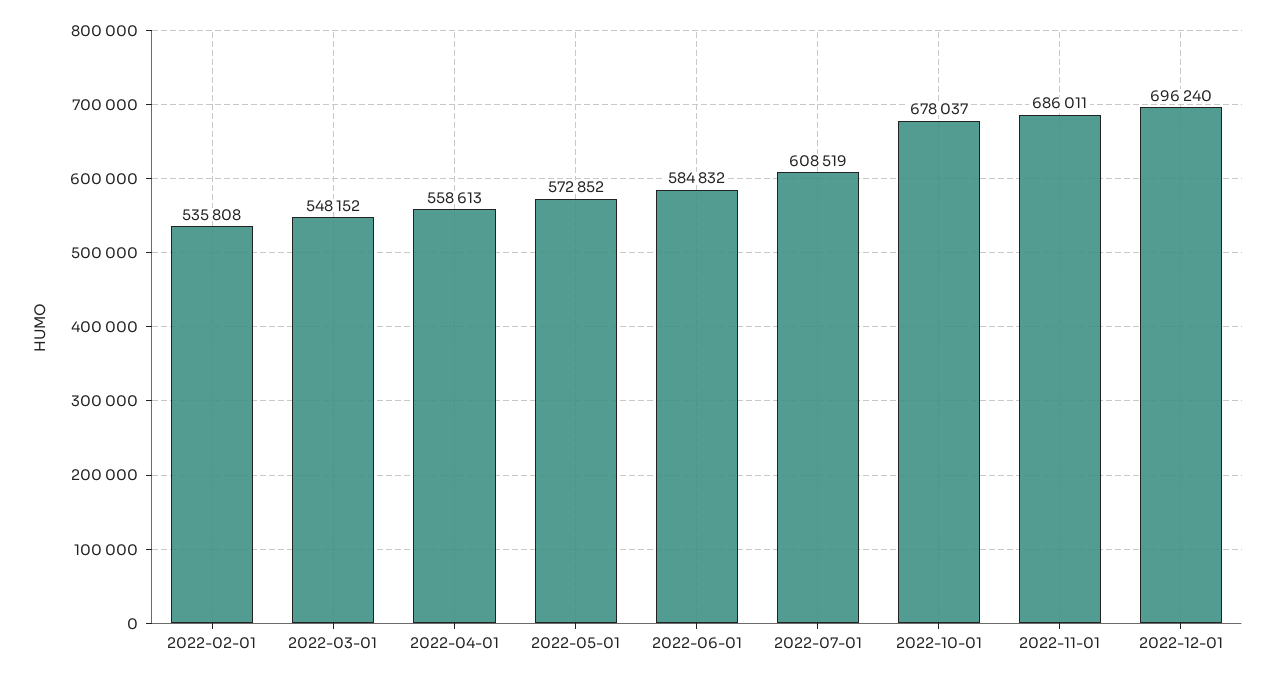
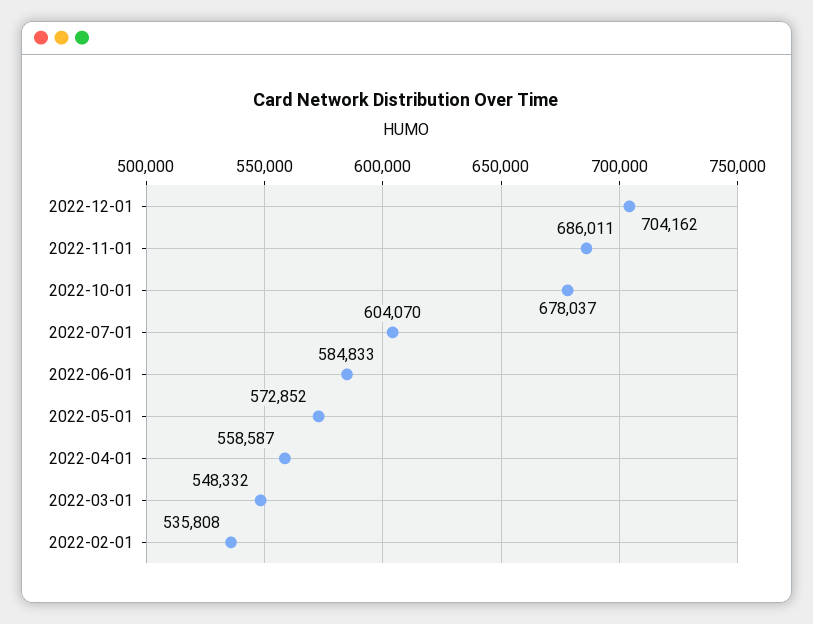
  {
    "2022-02-01": 535808,
-   "2022-03-01": 548152,
+   "2022-03-01": 548332,
-   "2022-04-01": 558613,
+   "2022-04-01": 558587,
    "2022-05-01": 572852,
-   "2022-06-01": 584832,
+   "2022-06-01": 584833,
-   "2022-07-01": 608519,
+   "2022-07-01": 604070,
    "2022-10-01": 678037,
    "2022-11-01": 686011,
-   "2022-12-01": 696240
+   "2022-12-01": 704162
  }

